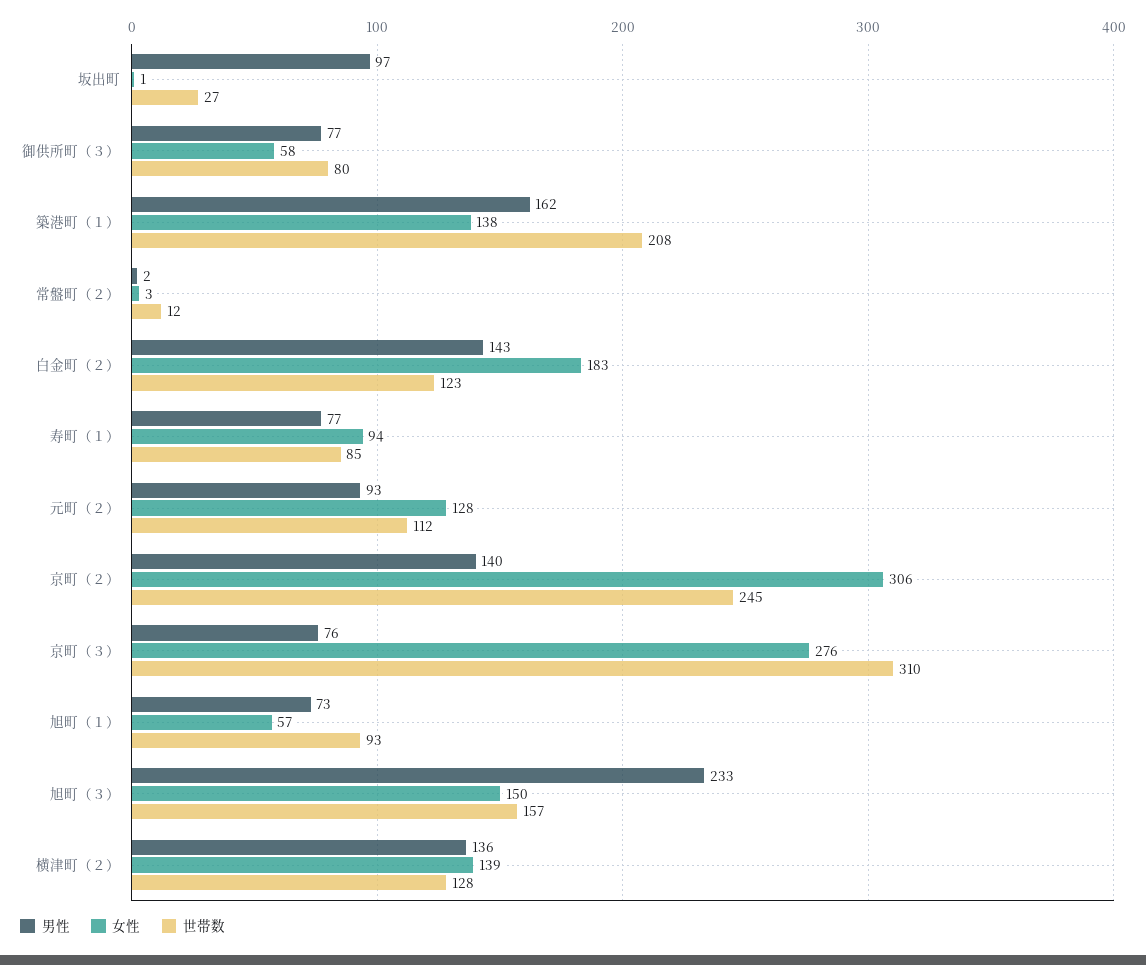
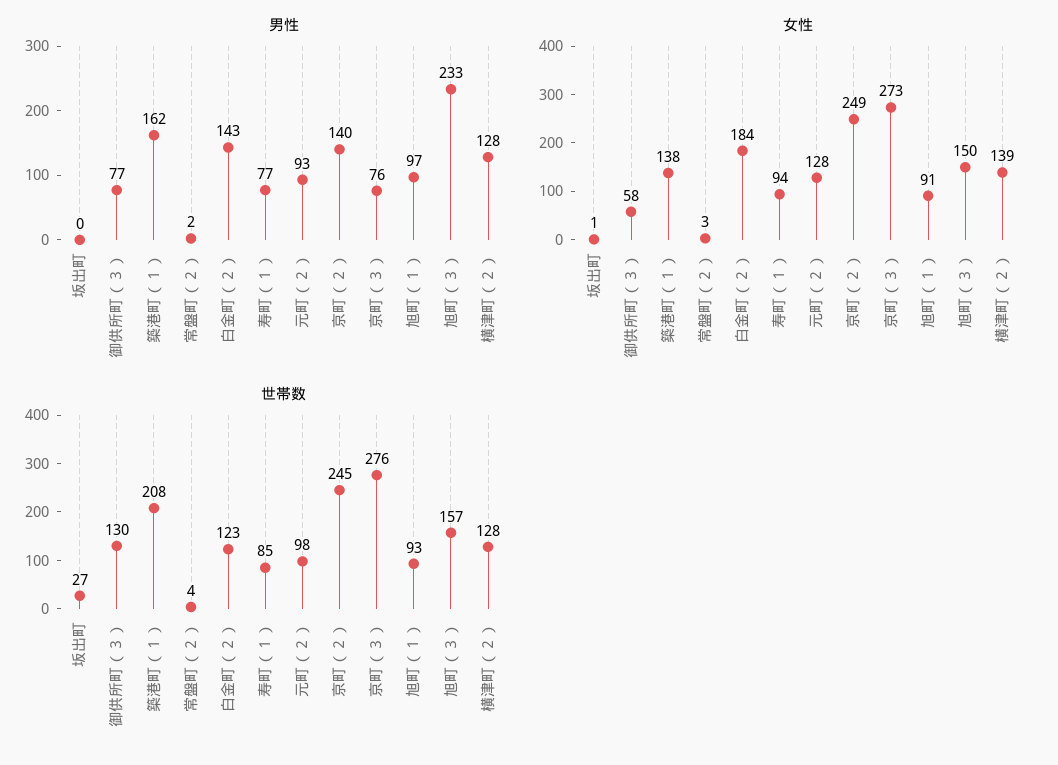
  {
    "男性": {
-     "坂出町": 97,
+     "坂出町": 0,
      "御供所町（３）": 77,
      "築港町（１）": 162,
      "常盤町（２）": 2,
      "白金町（２）": 143,
      "寿町（１）": 77,
      "元町（２）": 93,
      "京町（２）": 140,
      "京町（３）": 76,
-     "旭町（１）": 73,
+     "旭町（１）": 97,
      "旭町（３）": 233,
-     "横津町（２）": 136
+     "横津町（２）": 128
    },
    "女性": {
      "坂出町": 1,
      "御供所町（３）": 58,
      "築港町（１）": 138,
      "常盤町（２）": 3,
-     "白金町（２）": 183,
+     "白金町（２）": 184,
      "寿町（１）": 94,
      "元町（２）": 128,
-     "京町（２）": 306,
+     "京町（２）": 249,
-     "京町（３）": 276,
+     "京町（３）": 273,
-     "旭町（１）": 57,
+     "旭町（１）": 91,
      "旭町（３）": 150,
      "横津町（２）": 139
    },
    "世帯数": {
      "坂出町": 27,
-     "御供所町（３）": 80,
+     "御供所町（３）": 130,
      "築港町（１）": 208,
-     "常盤町（２）": 12,
+     "常盤町（２）": 4,
      "白金町（２）": 123,
      "寿町（１）": 85,
-     "元町（２）": 112,
+     "元町（２）": 98,
      "京町（２）": 245,
-     "京町（３）": 310,
+     "京町（３）": 276,
      "旭町（１）": 93,
      "旭町（３）": 157,
      "横津町（２）": 128
    }
  }

